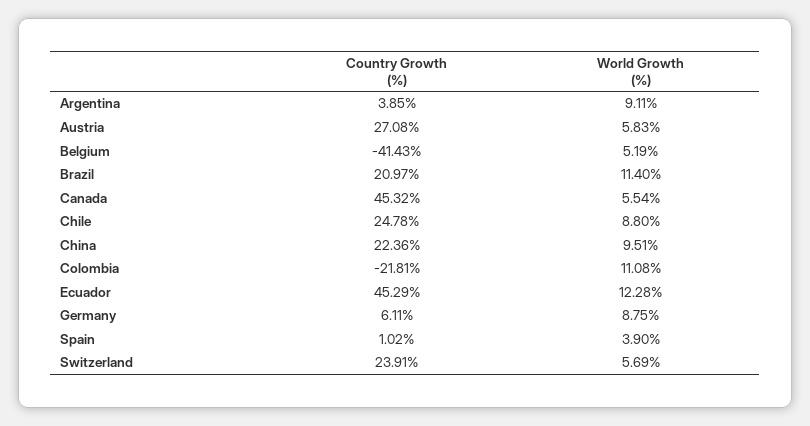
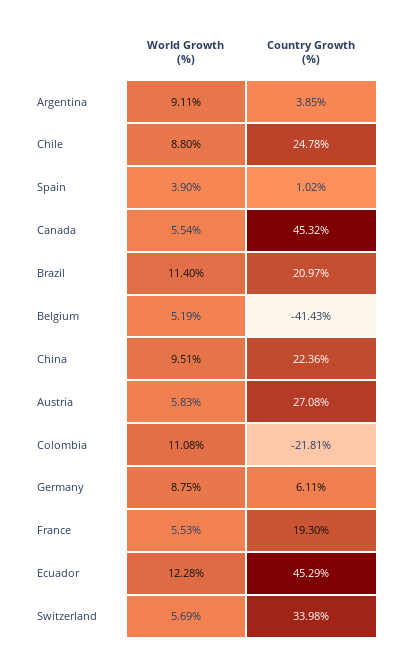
  {
    "Country Growth (%)": {
      "Argentina": 3.85,
      "Austria": 27.08,
      "Belgium": -41.43,
      "Brazil": 20.97,
      "Canada": 45.32,
      "Chile": 24.78,
      "China": 22.36,
      "Colombia": -21.81,
      "Ecuador": 45.29,
      "Germany": 6.11,
      "Spain": 1.02,
-     "Switzerland": 23.91
+     "Switzerland": 33.98,
+     "France": 19.3
    },
    "World Growth (%)": {
      "Argentina": 9.11,
      "Austria": 5.83,
      "Belgium": 5.19,
      "Brazil": 11.4,
      "Canada": 5.54,
      "Chile": 8.8,
      "China": 9.51,
      "Colombia": 11.08,
      "Ecuador": 12.28,
      "Germany": 8.75,
      "Spain": 3.9,
-     "Switzerland": 5.69
+     "Switzerland": 5.69,
+     "France": 5.53
    }
  }

